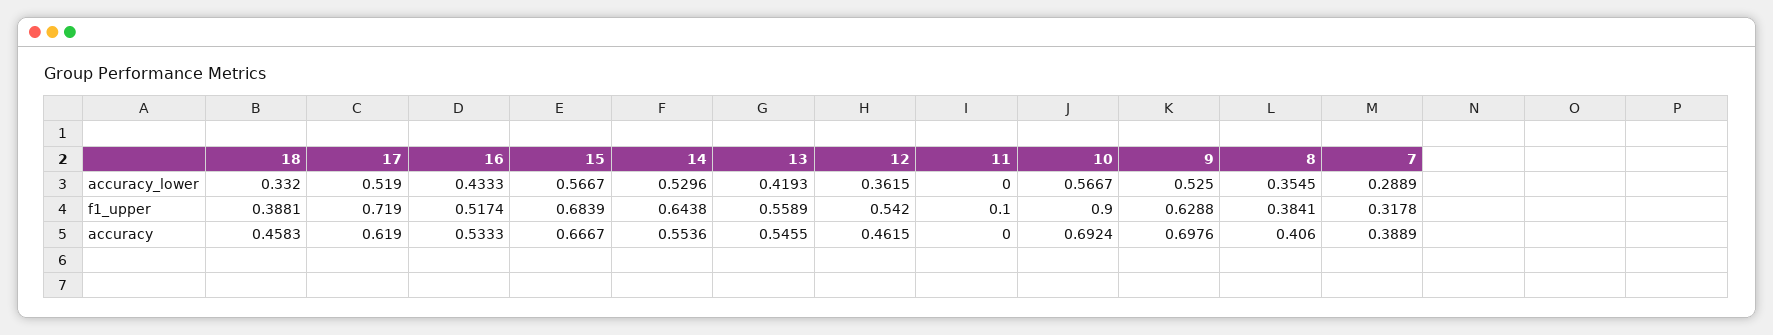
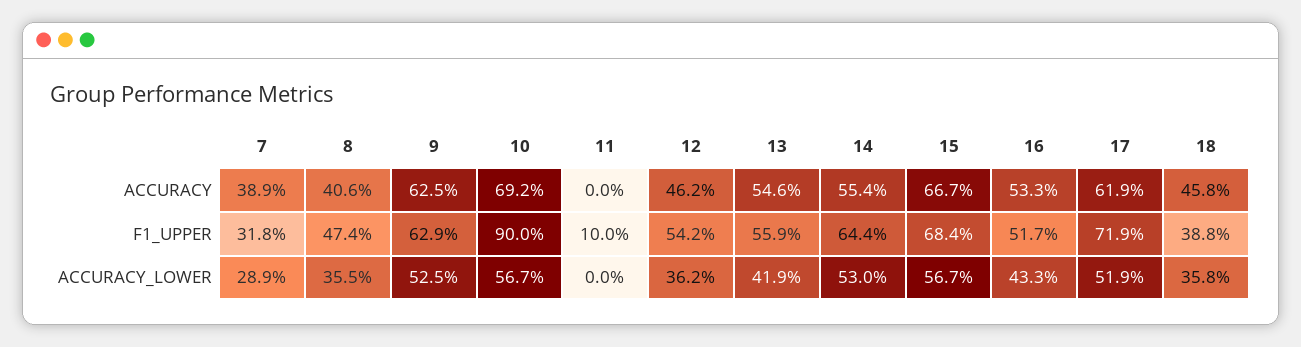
  {
    "18": {
-     "accuracy_lower": 0.332,
+     "accuracy_lower": 0.358,
      "f1_upper": 0.3881,
      "accuracy": 0.4583
    },
    "17": {
      "accuracy_lower": 0.519,
      "f1_upper": 0.719,
      "accuracy": 0.619
    },
    "16": {
      "accuracy_lower": 0.4333,
      "f1_upper": 0.5174,
      "accuracy": 0.5333
    },
    "15": {
      "accuracy_lower": 0.5667,
      "f1_upper": 0.6839,
      "accuracy": 0.6667
    },
    "14": {
      "accuracy_lower": 0.5296,
      "f1_upper": 0.6438,
      "accuracy": 0.5536
    },
    "13": {
      "accuracy_lower": 0.4193,
      "f1_upper": 0.5589,
      "accuracy": 0.5455
    },
    "12": {
      "accuracy_lower": 0.3615,
      "f1_upper": 0.542,
      "accuracy": 0.4615
    },
    "11": {
      "accuracy_lower": 0,
      "f1_upper": 0.1,
      "accuracy": 0
    },
    "10": {
      "accuracy_lower": 0.5667,
      "f1_upper": 0.9,
      "accuracy": 0.6924
    },
    "9": {
      "accuracy_lower": 0.525,
      "f1_upper": 0.6288,
-     "accuracy": 0.6976
+     "accuracy": 0.625
    },
    "8": {
      "accuracy_lower": 0.3545,
-     "f1_upper": 0.3841,
+     "f1_upper": 0.474,
      "accuracy": 0.406
    },
    "7": {
      "accuracy_lower": 0.2889,
      "f1_upper": 0.3178,
      "accuracy": 0.3889
    }
  }

